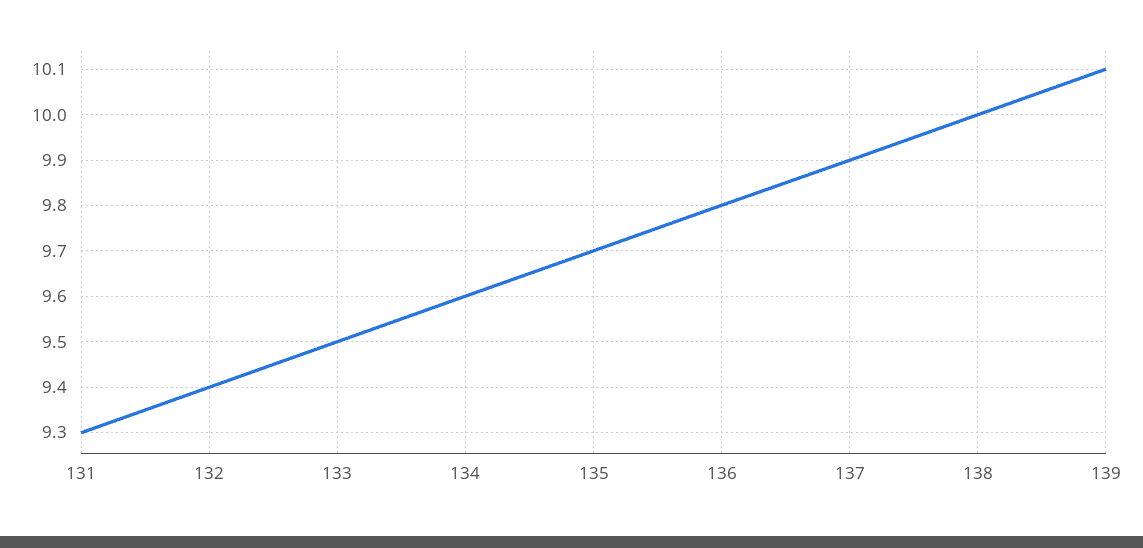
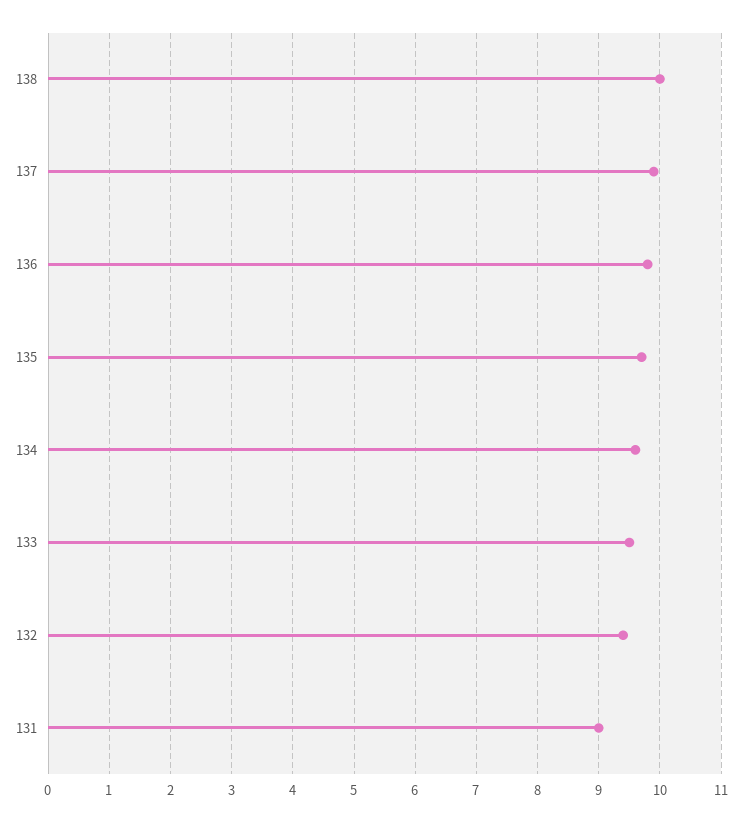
  {
-   "131": 9.3,
+   "131": 9,
    "132": 9.4,
    "133": 9.5,
    "134": 9.6,
    "135": 9.7,
    "136": 9.8,
    "137": 9.9,
-   "138": 10,
+   "138": 10
-   "139": 10.1
  }

